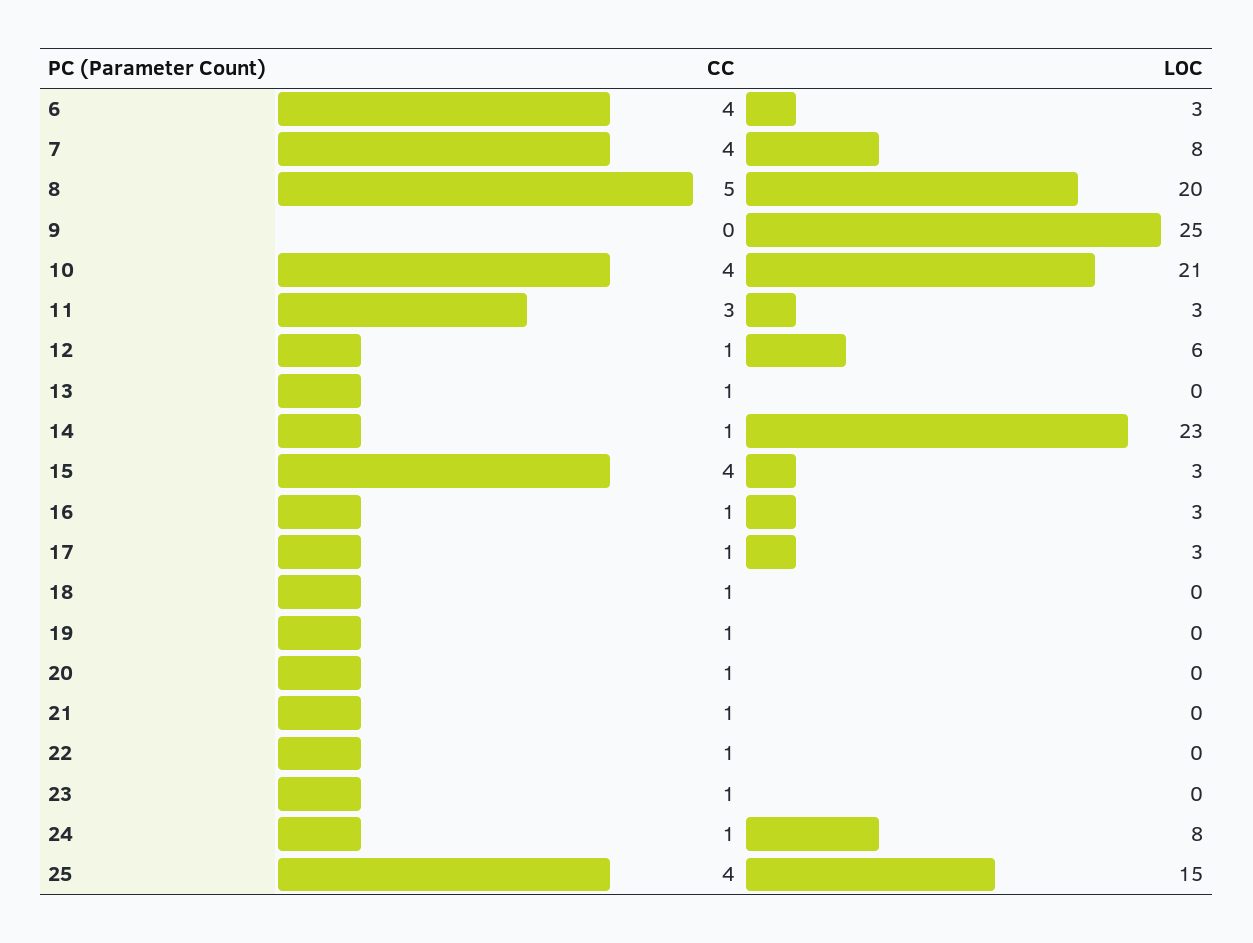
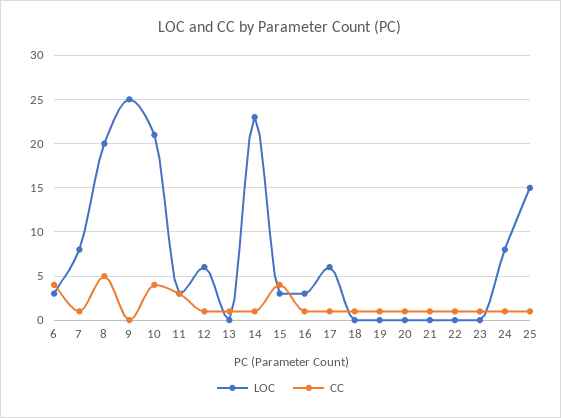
  {
    "CC": {
      "6": 4,
-     "7": 4,
+     "7": 1,
      "8": 5,
      "9": 0,
      "10": 4,
      "11": 3,
      "12": 1,
      "13": 1,
      "14": 1,
      "15": 4,
      "16": 1,
      "17": 1,
      "18": 1,
      "19": 1,
      "20": 1,
      "21": 1,
      "22": 1,
      "23": 1,
      "24": 1,
-     "25": 4
+     "25": 1
    },
    "LOC": {
      "6": 3,
      "7": 8,
      "8": 20,
      "9": 25,
      "10": 21,
      "11": 3,
      "12": 6,
      "13": 0,
      "14": 23,
      "15": 3,
      "16": 3,
-     "17": 3,
+     "17": 6,
      "18": 0,
      "19": 0,
      "20": 0,
      "21": 0,
      "22": 0,
      "23": 0,
      "24": 8,
      "25": 15
    }
  }

